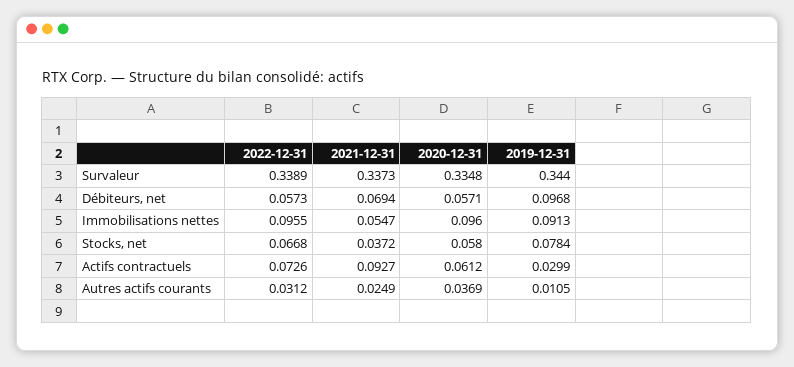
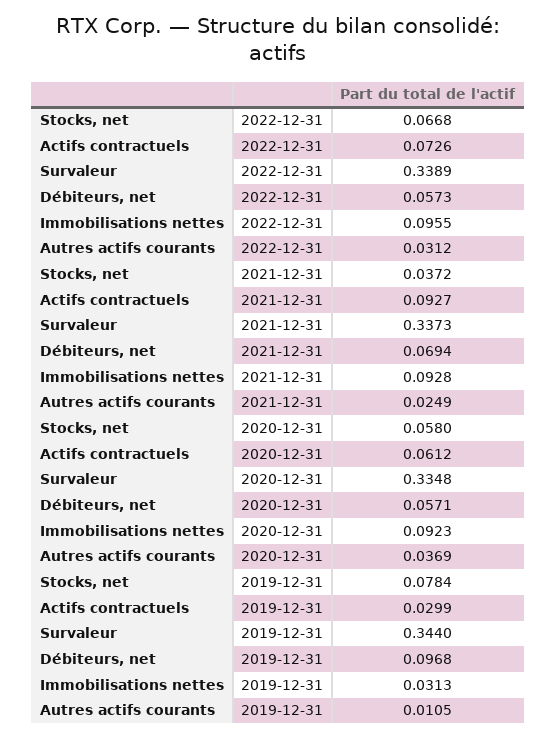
  {
    "2022-12-31": {
      "Survaleur": 0.3389,
      "Débiteurs, net": 0.0573,
      "Immobilisations nettes": 0.0955,
      "Stocks, net": 0.0668,
      "Actifs contractuels": 0.0726,
      "Autres actifs courants": 0.0312
    },
    "2021-12-31": {
      "Survaleur": 0.3373,
      "Débiteurs, net": 0.0694,
-     "Immobilisations nettes": 0.0547,
+     "Immobilisations nettes": 0.0928,
      "Stocks, net": 0.0372,
      "Actifs contractuels": 0.0927,
      "Autres actifs courants": 0.0249
    },
    "2020-12-31": {
      "Survaleur": 0.3348,
      "Débiteurs, net": 0.0571,
-     "Immobilisations nettes": 0.096,
+     "Immobilisations nettes": 0.0923,
      "Stocks, net": 0.058,
      "Actifs contractuels": 0.0612,
      "Autres actifs courants": 0.0369
    },
    "2019-12-31": {
      "Survaleur": 0.344,
      "Débiteurs, net": 0.0968,
-     "Immobilisations nettes": 0.0913,
+     "Immobilisations nettes": 0.0313,
      "Stocks, net": 0.0784,
      "Actifs contractuels": 0.0299,
      "Autres actifs courants": 0.0105
    }
  }

